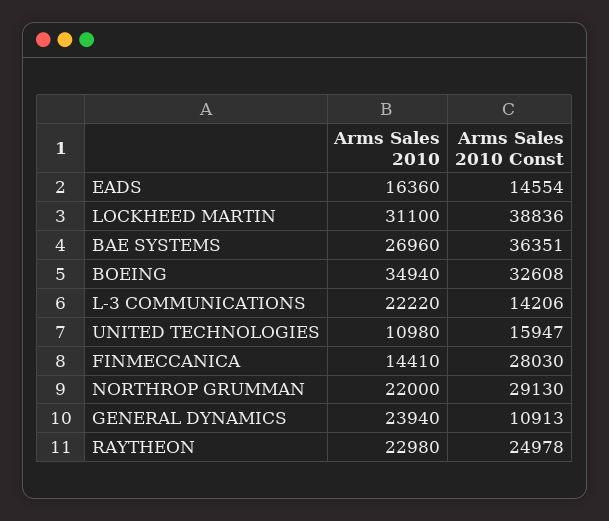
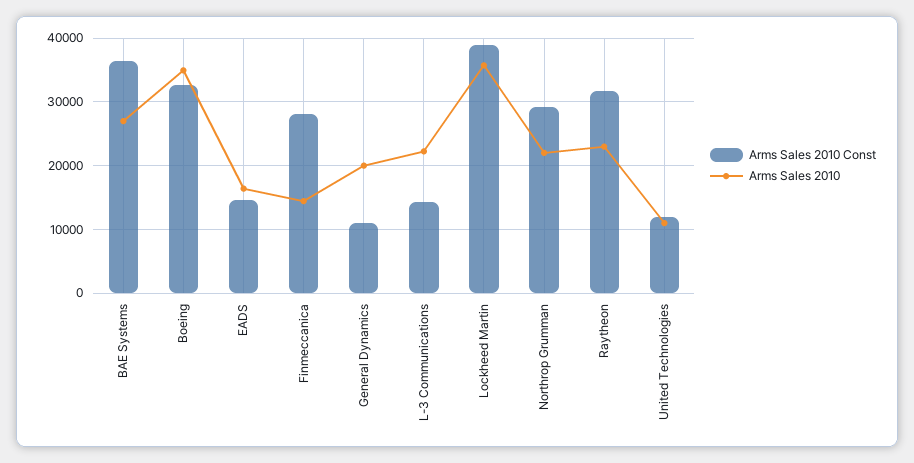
  {
    "Arms Sales 2010": {
      "EADS": 16360,
-     "LOCKHEED MARTIN": 31100,
+     "LOCKHEED MARTIN": 36000,
      "BAE SYSTEMS": 26960,
      "BOEING": 34940,
      "L-3 COMMUNICATIONS": 22220,
      "UNITED TECHNOLOGIES": 10980,
      "FINMECCANICA": 14410,
      "NORTHROP GRUMMAN": 22000,
-     "GENERAL DYNAMICS": 23940,
+     "GENERAL DYNAMICS": 20000,
      "RAYTHEON": 22980
    },
    "Arms Sales 2010 Const": {
      "EADS": 14554,
      "LOCKHEED MARTIN": 38836,
      "BAE SYSTEMS": 36351,
      "BOEING": 32608,
      "L-3 COMMUNICATIONS": 14206,
-     "UNITED TECHNOLOGIES": 15947,
+     "UNITED TECHNOLOGIES": 12000,
      "FINMECCANICA": 28030,
      "NORTHROP GRUMMAN": 29130,
      "GENERAL DYNAMICS": 10913,
-     "RAYTHEON": 24978
+     "RAYTHEON": 32000
    }
  }

